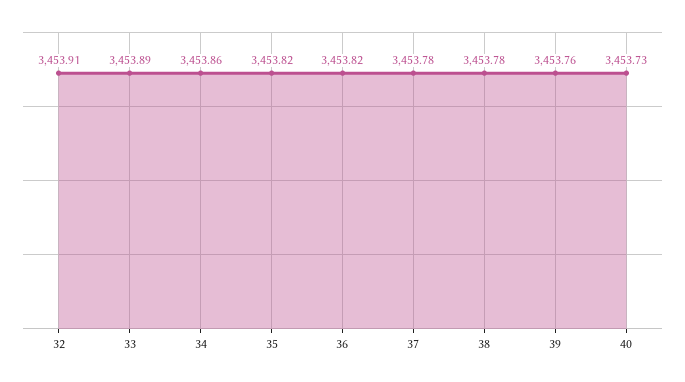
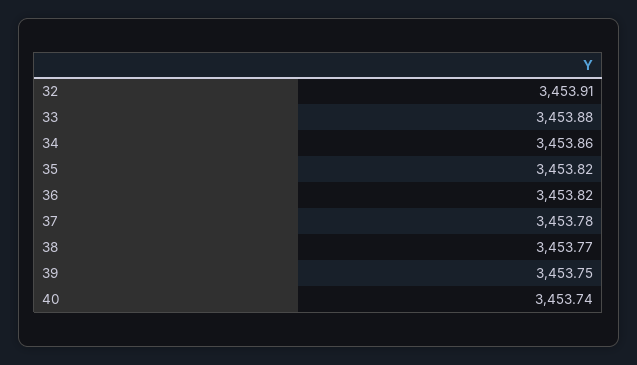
  {
    "32": 3453.91,
-   "33": 3453.89,
+   "33": 3453.88,
    "34": 3453.86,
    "35": 3453.82,
    "36": 3453.82,
    "37": 3453.78,
-   "38": 3453.78,
+   "38": 3453.77,
-   "39": 3453.76,
+   "39": 3453.75,
-   "40": 3453.73
+   "40": 3453.74
  }

